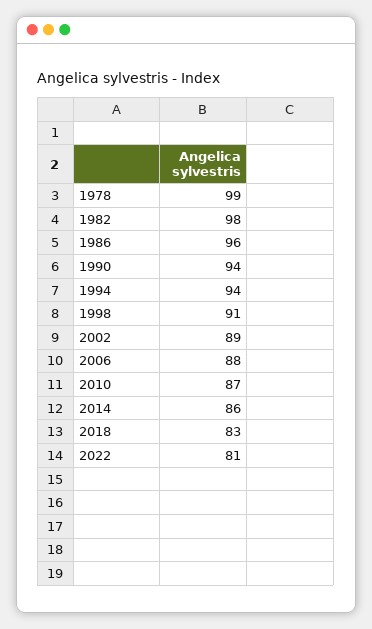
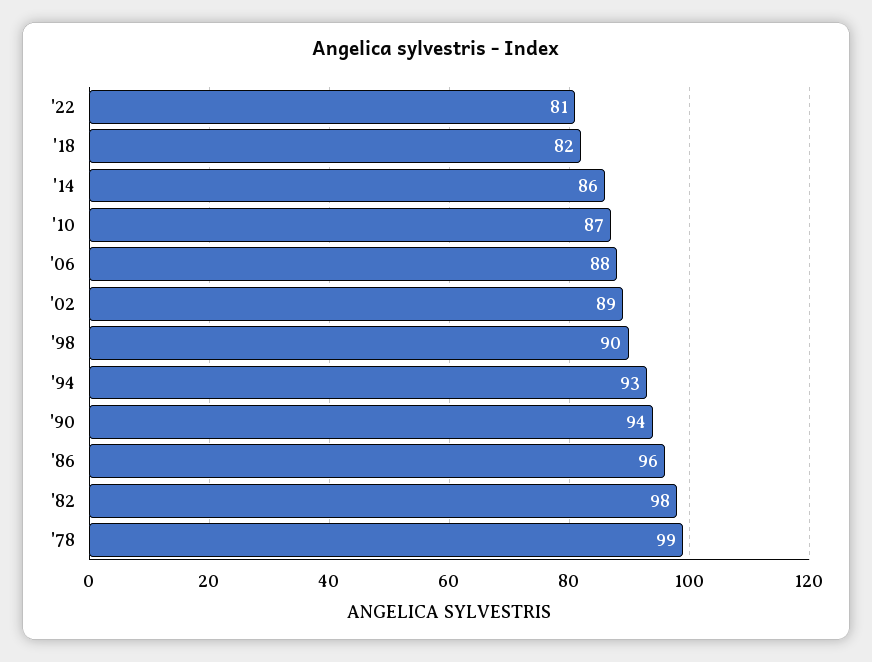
  {
    "1978": 99,
    "1982": 98,
    "1986": 96,
    "1990": 94,
-   "1994": 94,
+   "1994": 93,
-   "1998": 91,
+   "1998": 90,
    "2002": 89,
    "2006": 88,
    "2010": 87,
    "2014": 86,
-   "2018": 83,
+   "2018": 82,
    "2022": 81
  }

